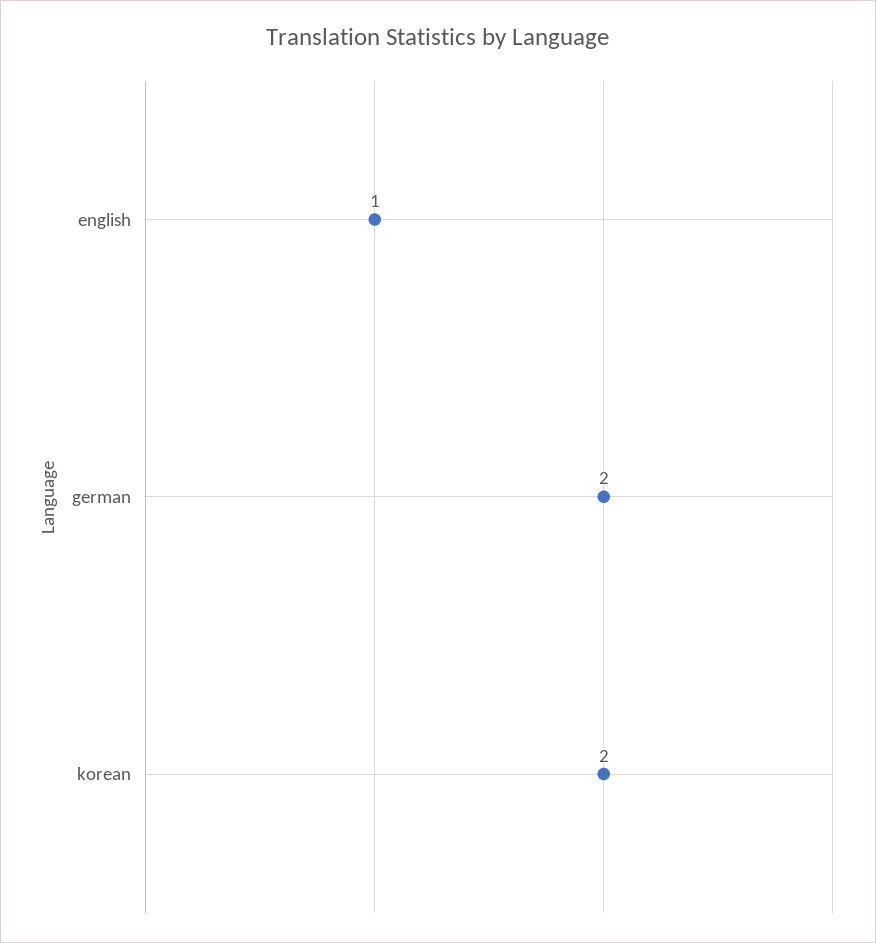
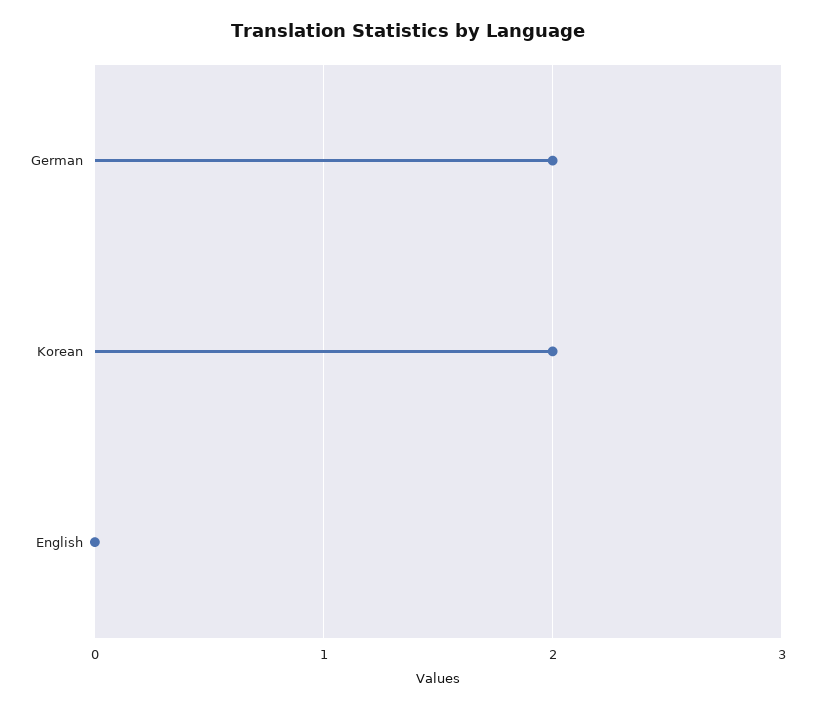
  {
-   "english": 1,
+   "english": 0,
    "german": 2,
    "korean": 2
  }

